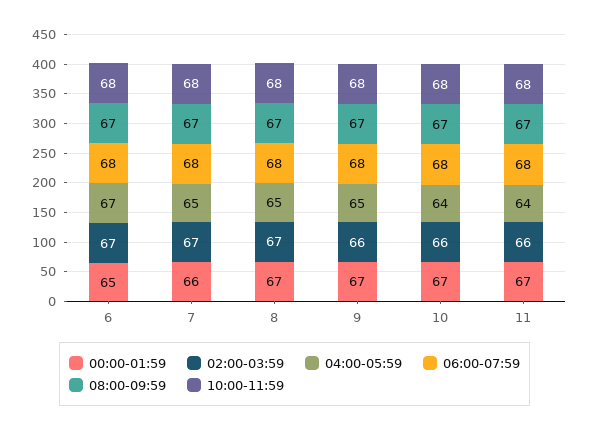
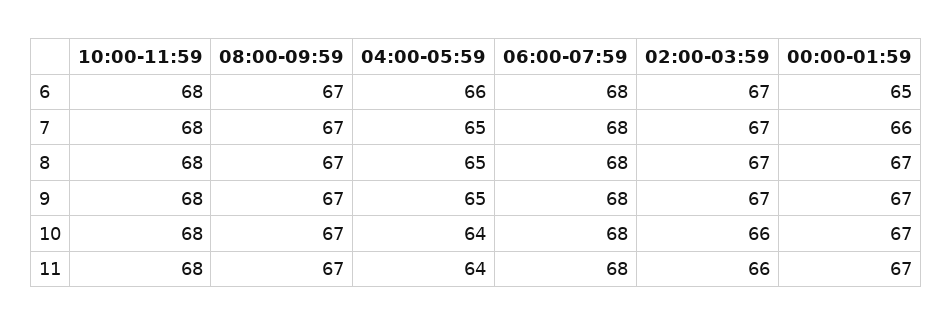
  {
    "00:00-01:59": {
      "6": 65,
      "7": 66,
      "8": 67,
      "9": 67,
      "10": 67,
      "11": 67
    },
    "02:00-03:59": {
      "6": 67,
      "7": 67,
      "8": 67,
-     "9": 66,
+     "9": 67,
      "10": 66,
      "11": 66
    },
    "04:00-05:59": {
-     "6": 67,
+     "6": 66,
      "7": 65,
      "8": 65,
      "9": 65,
      "10": 64,
      "11": 64
    },
    "06:00-07:59": {
      "6": 68,
      "7": 68,
      "8": 68,
      "9": 68,
      "10": 68,
      "11": 68
    },
    "08:00-09:59": {
      "6": 67,
      "7": 67,
      "8": 67,
      "9": 67,
      "10": 67,
      "11": 67
    },
    "10:00-11:59": {
      "6": 68,
      "7": 68,
      "8": 68,
      "9": 68,
      "10": 68,
      "11": 68
    }
  }

